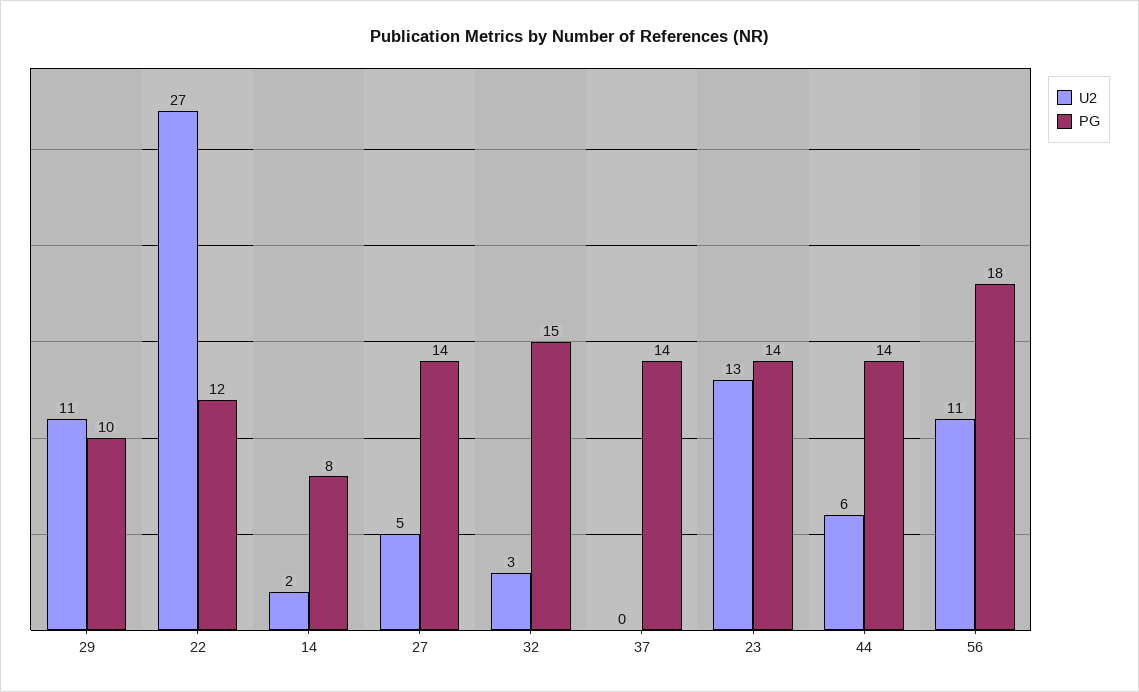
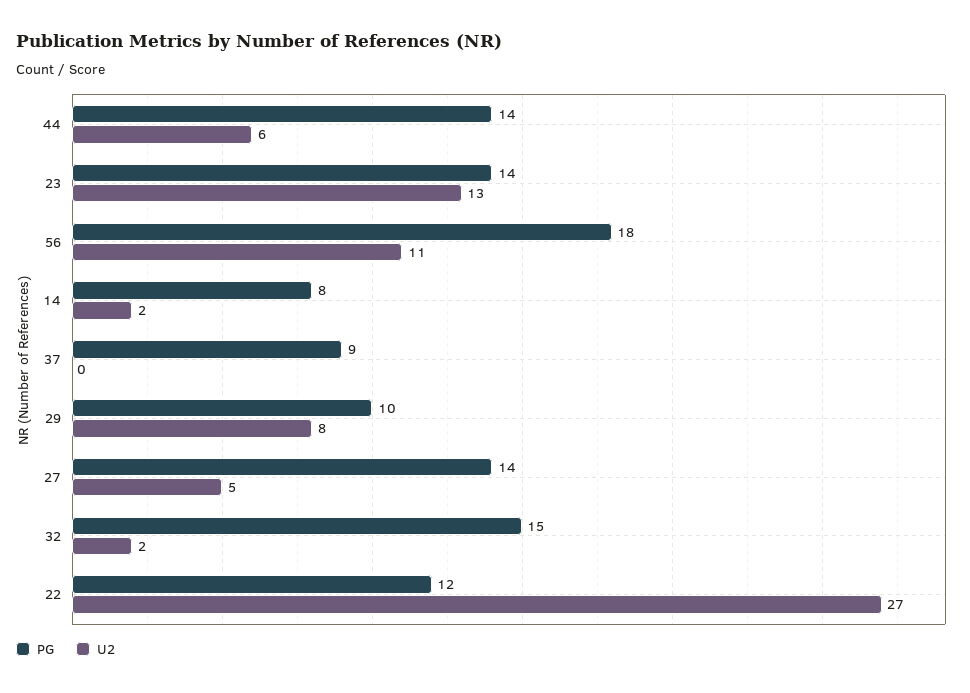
  {
    "U2": {
-     "29": 11,
+     "29": 8,
      "22": 27,
      "14": 2,
      "27": 5,
-     "32": 3,
+     "32": 2,
      "37": 0,
      "23": 13,
      "44": 6,
      "56": 11
    },
    "PG": {
      "29": 10,
      "22": 12,
      "14": 8,
      "27": 14,
      "32": 15,
-     "37": 14,
+     "37": 9,
      "23": 14,
      "44": 14,
      "56": 18
    }
  }

